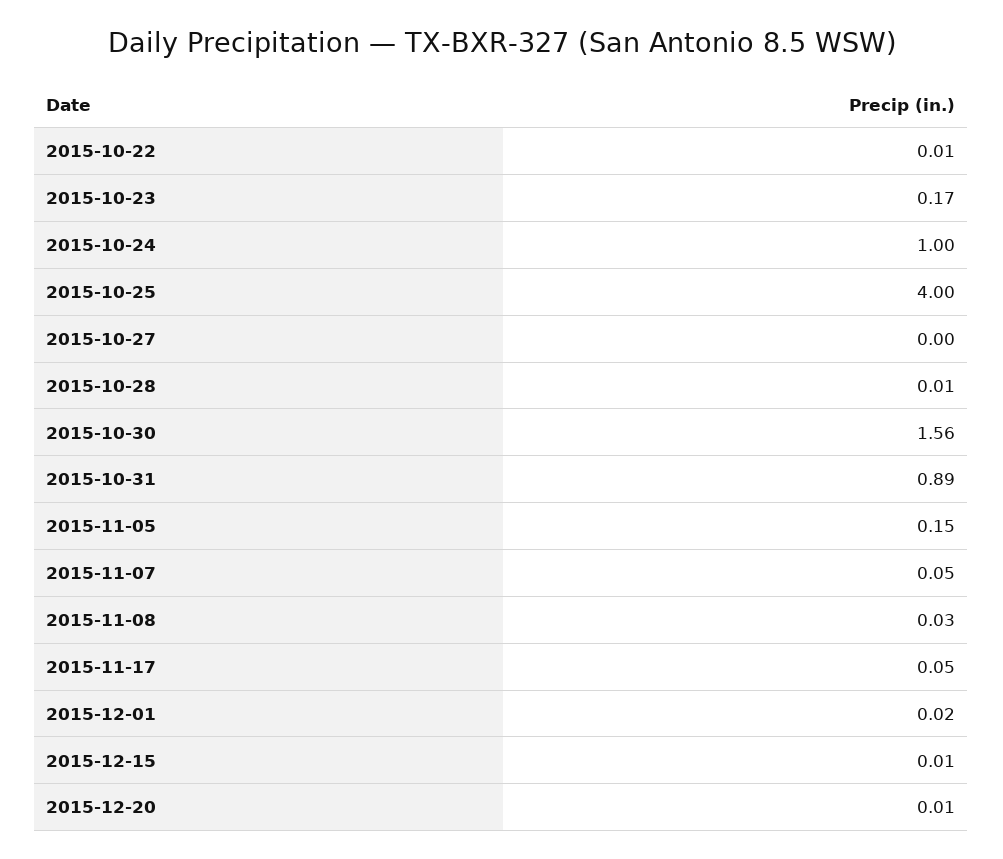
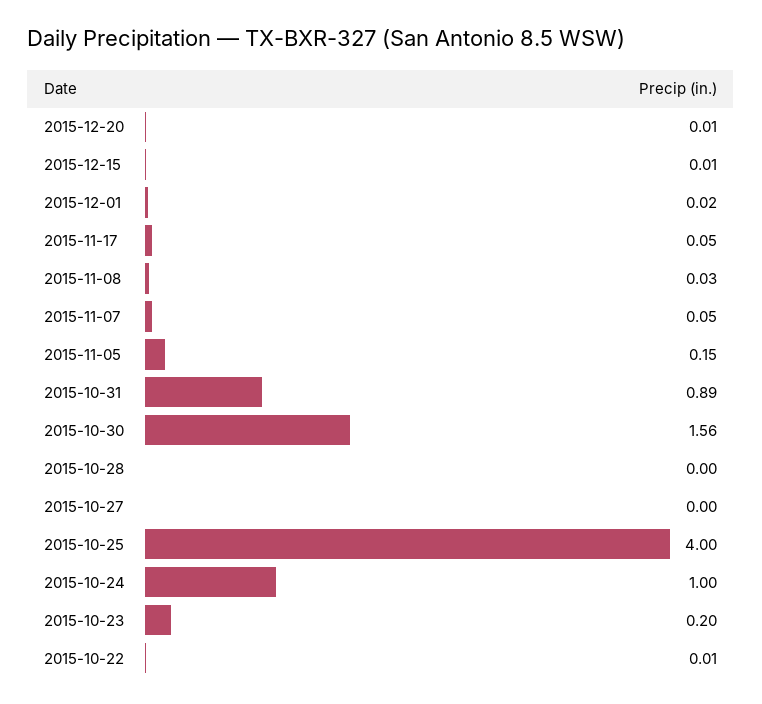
  {
    "2015-10-22": 0.01,
-   "2015-10-23": 0.17,
+   "2015-10-23": 0.2,
    "2015-10-24": 1,
    "2015-10-25": 4,
    "2015-10-27": 0,
-   "2015-10-28": 0.01,
+   "2015-10-28": 0,
    "2015-10-30": 1.56,
    "2015-10-31": 0.89,
    "2015-11-05": 0.15,
    "2015-11-07": 0.05,
    "2015-11-08": 0.03,
    "2015-11-17": 0.05,
    "2015-12-01": 0.02,
    "2015-12-15": 0.01,
    "2015-12-20": 0.01
  }

